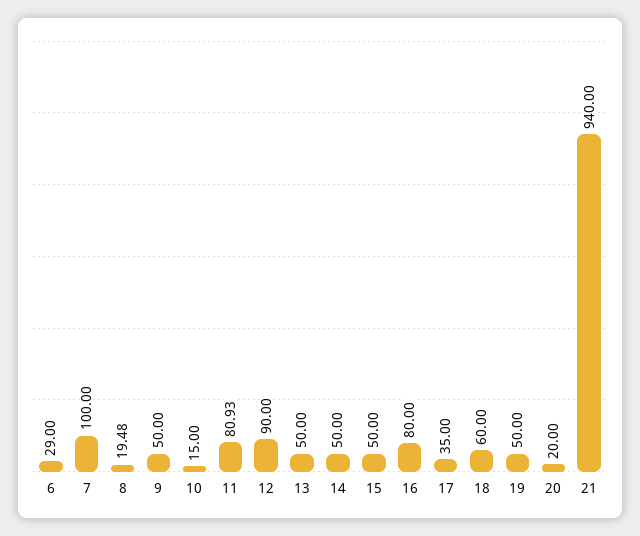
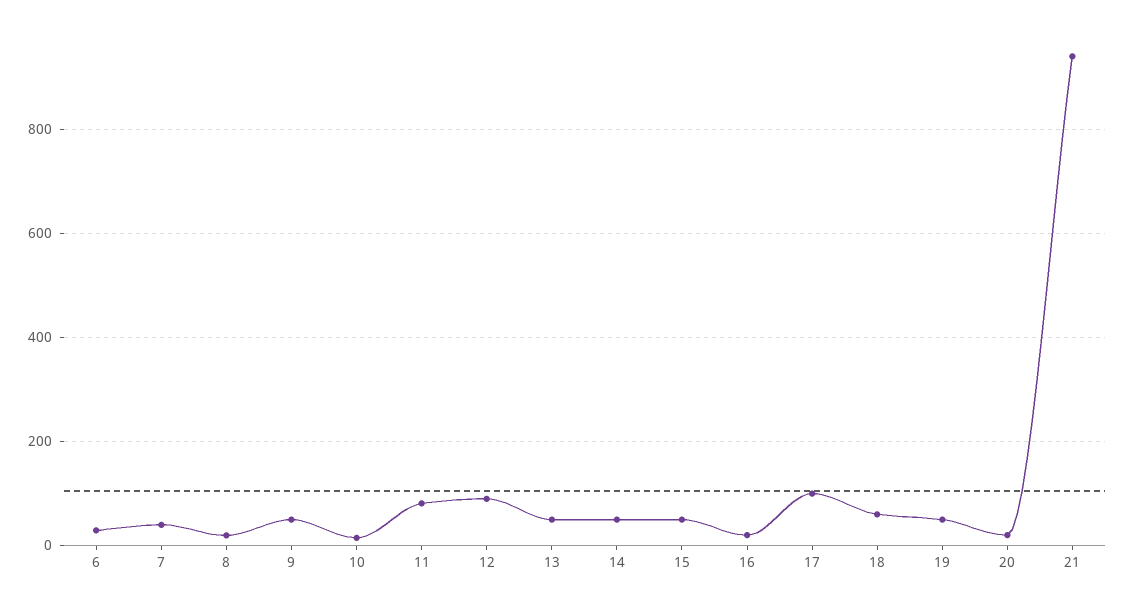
  {
    "6": 29,
-   "7": 100,
+   "7": 40,
    "8": 19.48,
    "9": 50,
    "10": 15,
    "11": 80.93,
    "12": 90,
    "13": 50,
    "14": 50,
    "15": 50,
-   "16": 80,
+   "16": 20,
-   "17": 35,
+   "17": 100,
    "18": 60,
    "19": 50,
    "20": 20,
    "21": 940
  }

